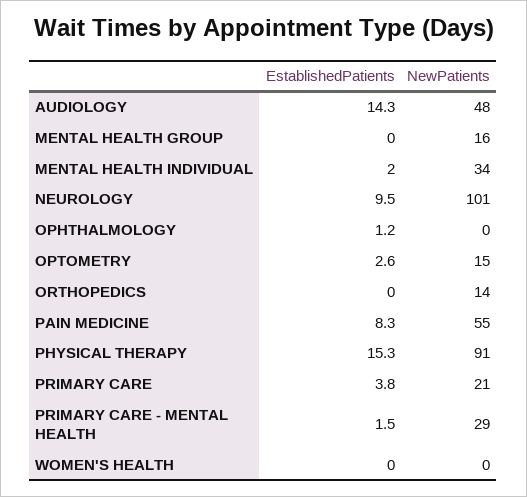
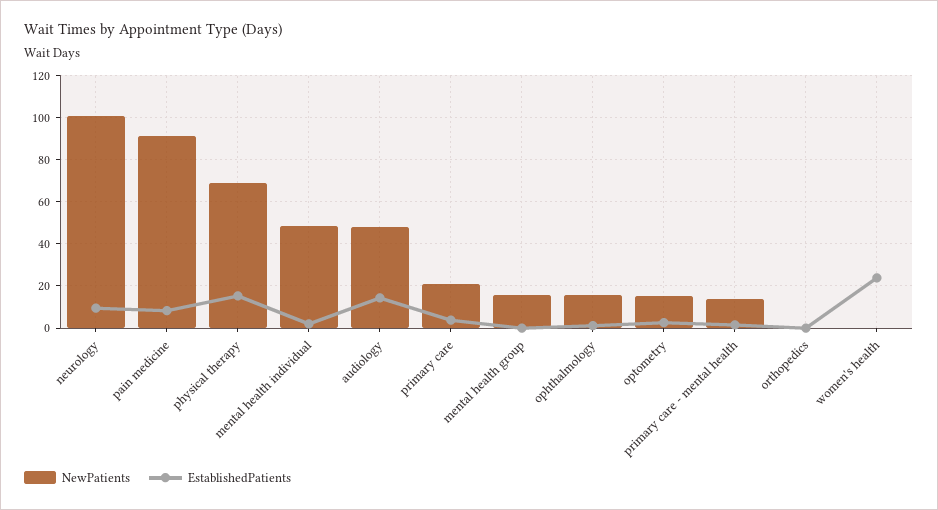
  {
    "EstablishedPatients": {
      "AUDIOLOGY": 14.3,
      "MENTAL HEALTH GROUP": 0,
      "MENTAL HEALTH INDIVIDUAL": 2,
      "NEUROLOGY": 9.5,
      "OPHTHALMOLOGY": 1.2,
      "OPTOMETRY": 2.6,
      "ORTHOPEDICS": 0,
      "PAIN MEDICINE": 8.3,
      "PHYSICAL THERAPY": 15.3,
      "PRIMARY CARE": 3.8,
      "PRIMARY CARE - MENTAL HEALTH": 1.5,
-     "WOMEN'S HEALTH": 0
+     "WOMEN'S HEALTH": 25
    },
    "NewPatients": {
      "AUDIOLOGY": 48,
      "MENTAL HEALTH GROUP": 16,
-     "MENTAL HEALTH INDIVIDUAL": 34,
+     "MENTAL HEALTH INDIVIDUAL": 50,
      "NEUROLOGY": 101,
-     "OPHTHALMOLOGY": 0,
+     "OPHTHALMOLOGY": 15,
      "OPTOMETRY": 15,
-     "ORTHOPEDICS": 14,
+     "ORTHOPEDICS": 0,
-     "PAIN MEDICINE": 55,
+     "PAIN MEDICINE": 90,
-     "PHYSICAL THERAPY": 91,
+     "PHYSICAL THERAPY": 70,
      "PRIMARY CARE": 21,
-     "PRIMARY CARE - MENTAL HEALTH": 29,
+     "PRIMARY CARE - MENTAL HEALTH": 15,
      "WOMEN'S HEALTH": 0
    }
  }

